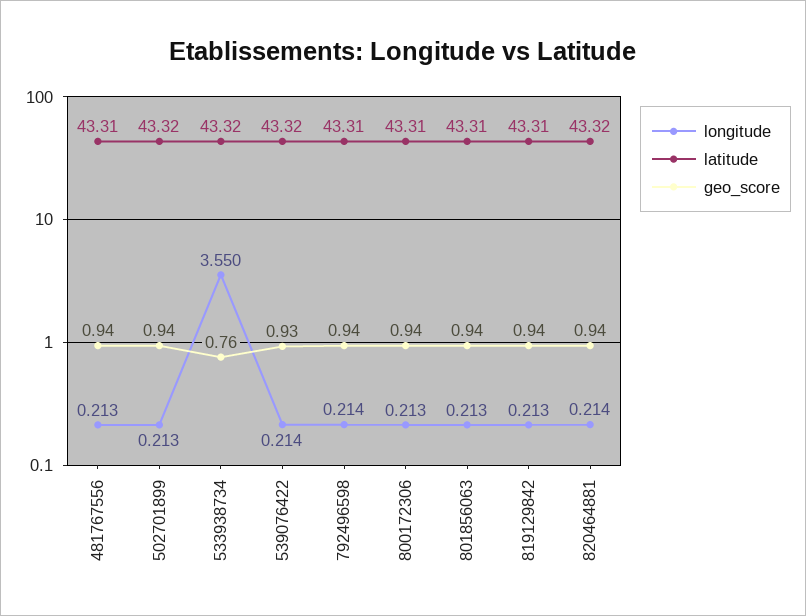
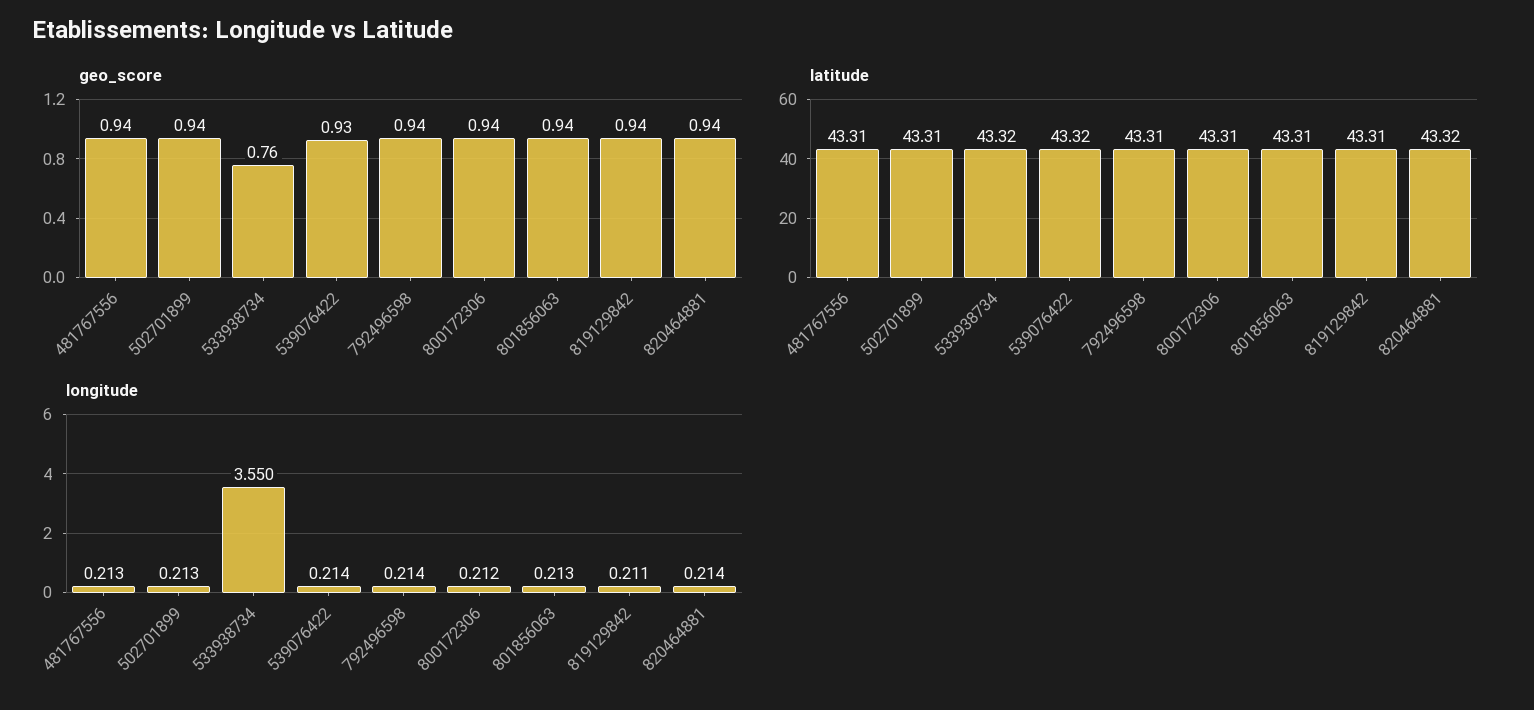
  {
    "longitude": {
      "481767556": 0.213,
      "502701899": 0.213,
      "533938734": 3.55,
      "539076422": 0.214,
      "792496598": 0.214,
-     "800172306": 0.213,
+     "800172306": 0.212,
      "801856063": 0.213,
-     "819129842": 0.213,
+     "819129842": 0.211,
      "820464881": 0.214
    },
    "latitude": {
      "481767556": 43.31,
-     "502701899": 43.32,
+     "502701899": 43.31,
      "533938734": 43.32,
      "539076422": 43.32,
      "792496598": 43.31,
      "800172306": 43.31,
      "801856063": 43.31,
      "819129842": 43.31,
      "820464881": 43.32
    },
    "geo_score": {
      "481767556": 0.94,
      "502701899": 0.94,
      "533938734": 0.76,
      "539076422": 0.93,
      "792496598": 0.94,
      "800172306": 0.94,
      "801856063": 0.94,
      "819129842": 0.94,
      "820464881": 0.94
    }
  }

